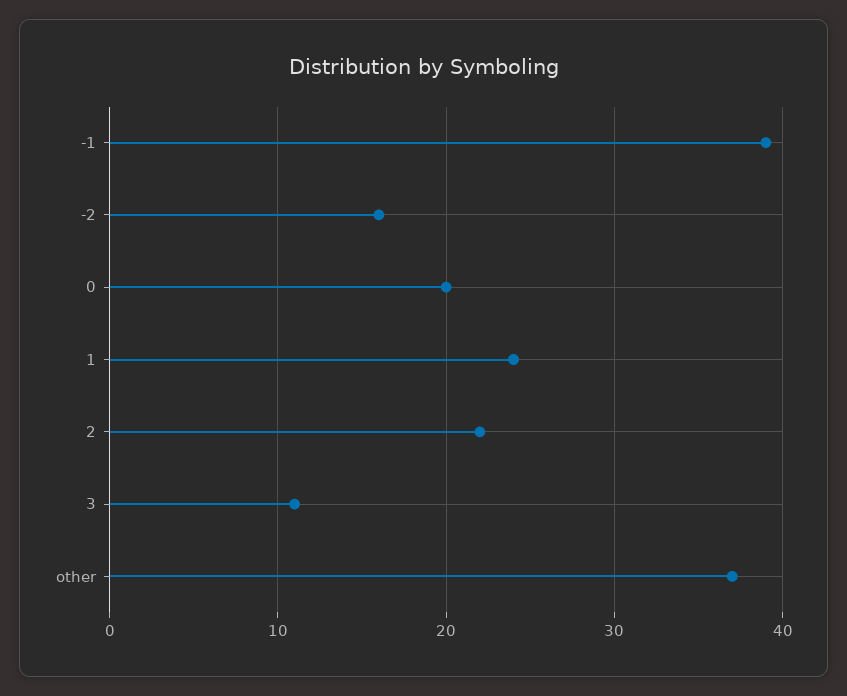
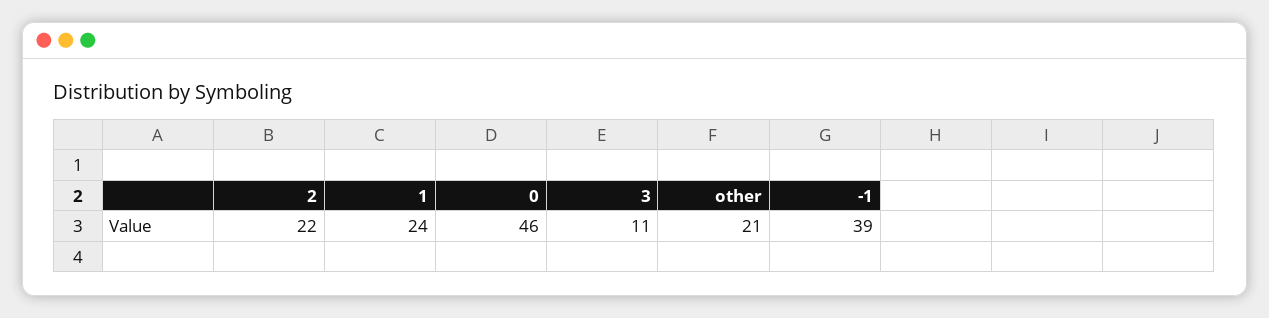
  {
    "-1": 39,
-   "-2": 16,
-   "0": 20,
+   "0": 46,
    "1": 24,
    "2": 22,
    "3": 11,
-   "other": 37
+   "other": 21
  }

